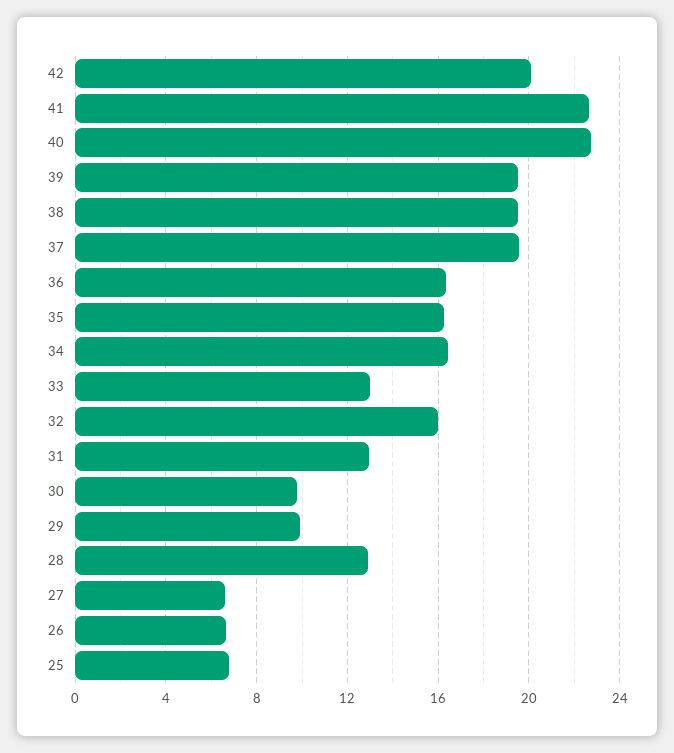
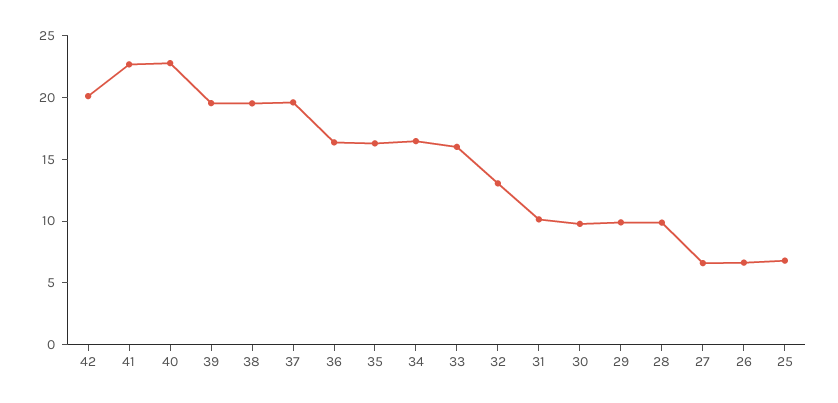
  {
    "42": 20,
    "41": 22.5,
    "40": 23,
    "39": 19.5,
    "38": 19.5,
    "37": 19.5,
    "36": 16.5,
    "35": 16.5,
    "34": 16.5,
-   "33": 13,
+   "33": 16,
-   "32": 16,
+   "32": 13,
-   "31": 13,
+   "31": 10,
    "30": 10,
    "29": 10,
-   "28": 13,
+   "28": 10,
    "27": 6.5,
    "26": 6.5,
    "25": 7
  }

